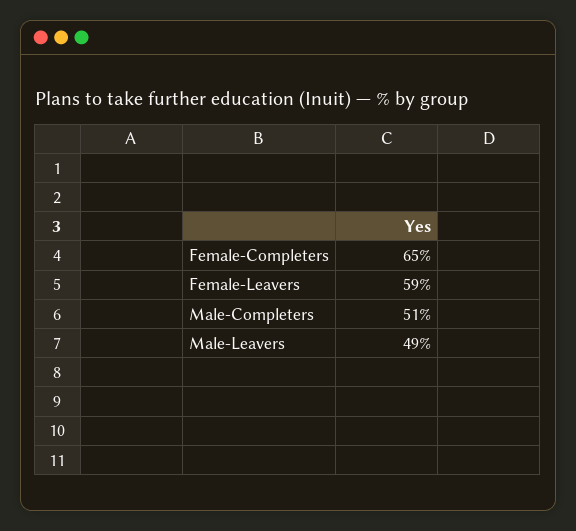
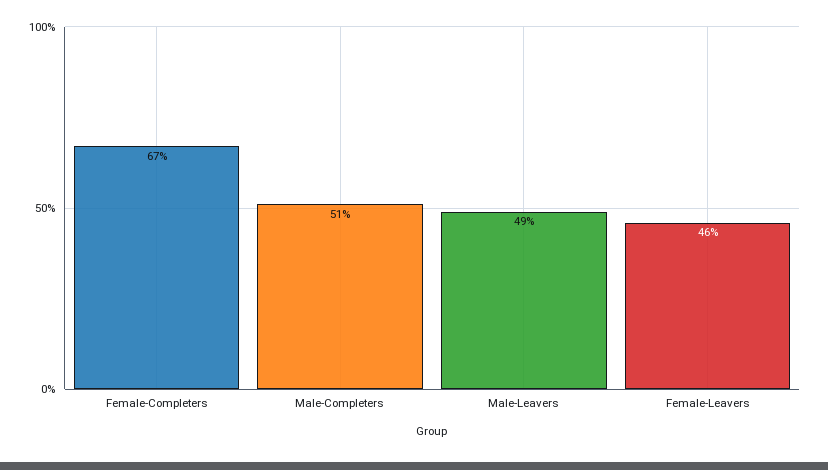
  {
-   "Female-Completers": 65,
+   "Female-Completers": 67,
-   "Female-Leavers": 59,
+   "Female-Leavers": 46,
    "Male-Completers": 51,
    "Male-Leavers": 49
  }

